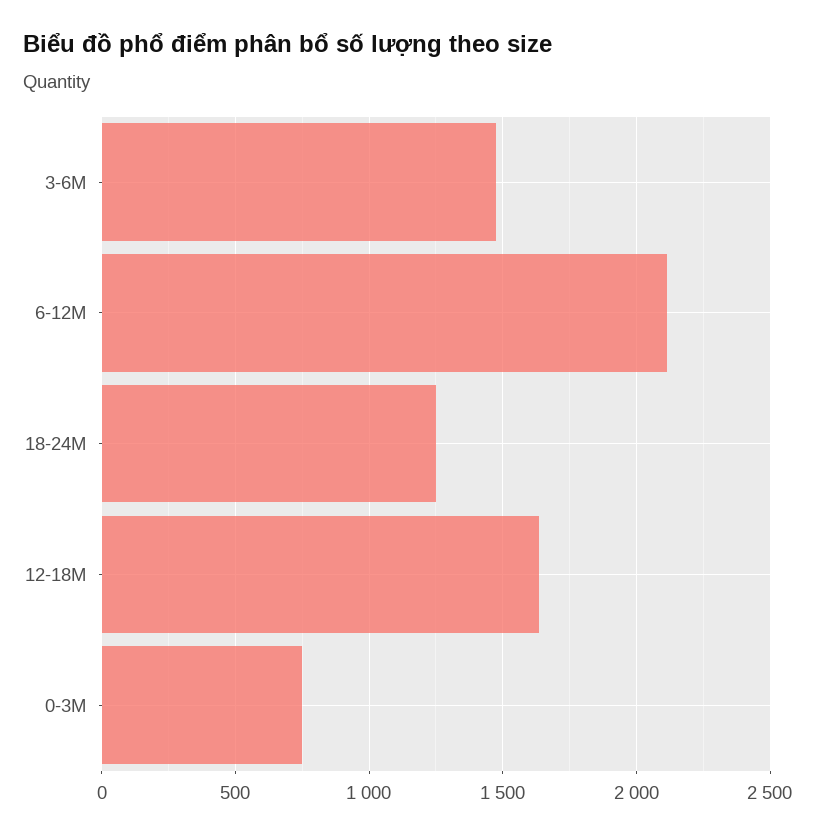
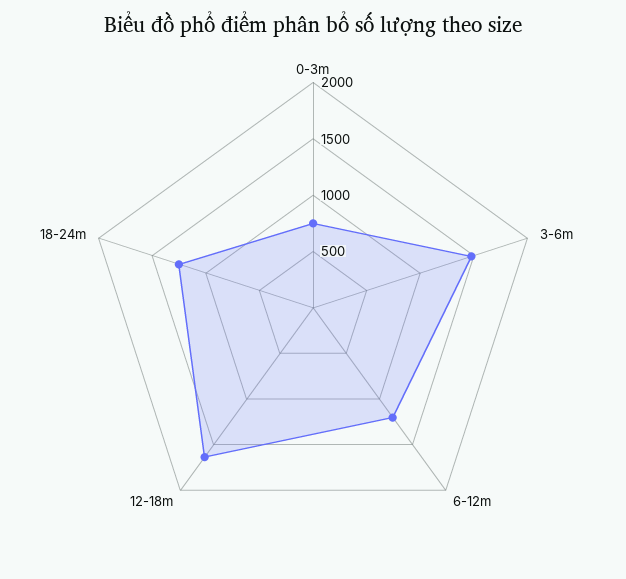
  {
    "3-6M": 1500,
-   "6-12M": 2100,
+   "6-12M": 1200,
    "18-24M": 1250,
    "12-18M": 1650,
    "0-3M": 750
  }

